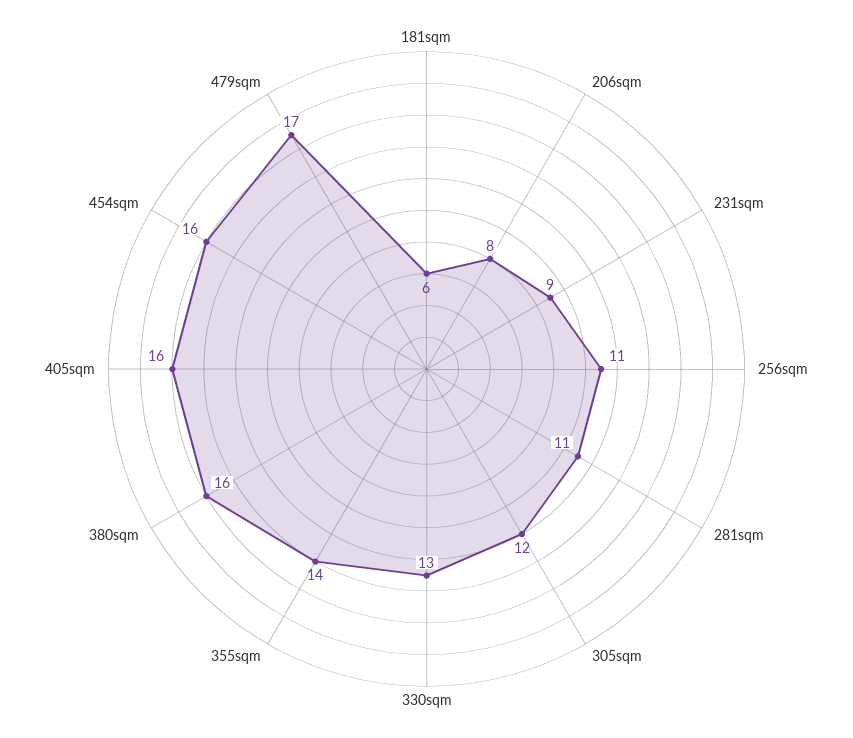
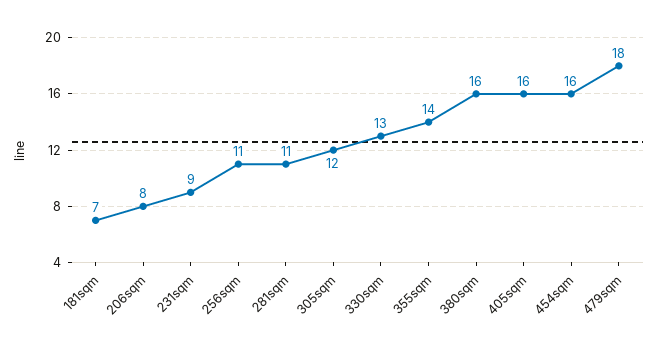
  {
-   "181sqm": 6,
+   "181sqm": 7,
    "206sqm": 8,
    "231sqm": 9,
    "256sqm": 11,
    "281sqm": 11,
    "305sqm": 12,
    "330sqm": 13,
    "355sqm": 14,
    "380sqm": 16,
    "405sqm": 16,
    "454sqm": 16,
-   "479sqm": 17
+   "479sqm": 18
  }

